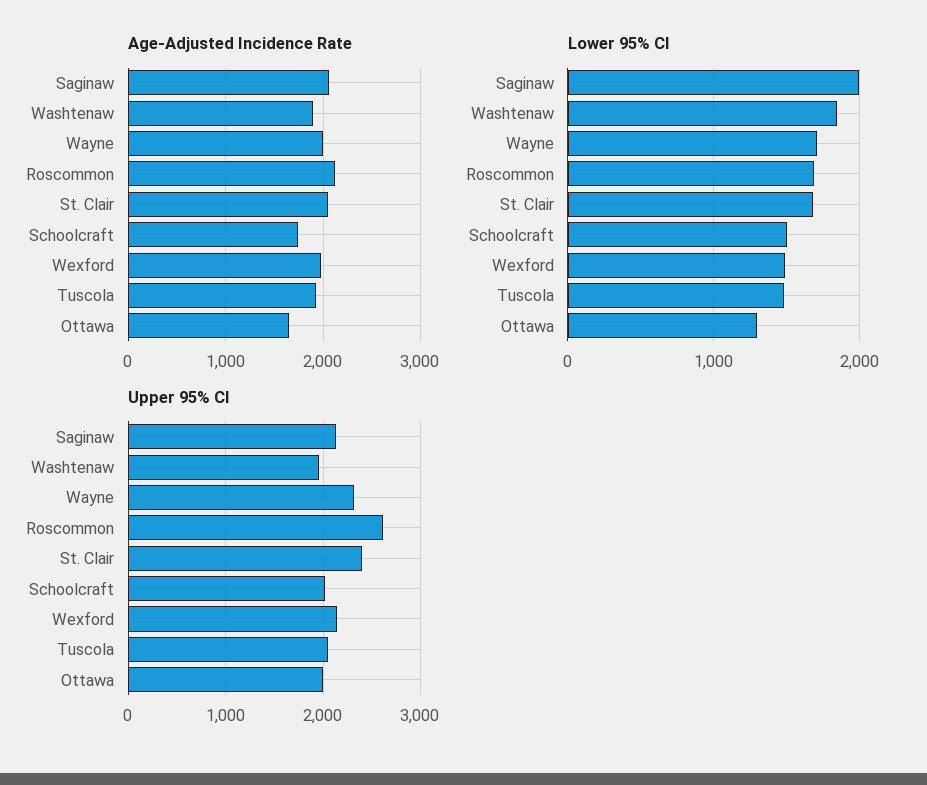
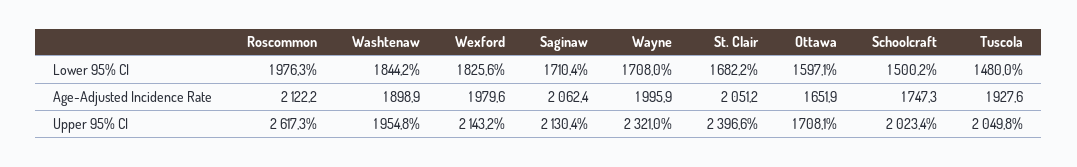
  {
    "Age-Adjusted Incidence Rate": {
      "Saginaw": 2062.4,
      "Washtenaw": 1898.9,
      "Wayne": 1995.9,
      "Roscommon": 2122.2,
      "St. Clair": 2051.2,
      "Schoolcraft": 1747.3,
      "Wexford": 1979.6,
      "Tuscola": 1927.6,
      "Ottawa": 1651.9
    },
    "Lower 95% CI": {
-     "Saginaw": 2000,
+     "Saginaw": 1710.4,
      "Washtenaw": 1844.2,
      "Wayne": 1708,
-     "Roscommon": 1700,
+     "Roscommon": 1976.3,
      "St. Clair": 1682.2,
      "Schoolcraft": 1500.2,
-     "Wexford": 1500,
+     "Wexford": 1825.6,
      "Tuscola": 1480,
-     "Ottawa": 1300
+     "Ottawa": 1597.1
    },
    "Upper 95% CI": {
      "Saginaw": 2130.4,
      "Washtenaw": 1954.8,
      "Wayne": 2321,
      "Roscommon": 2617.3,
      "St. Clair": 2396.6,
      "Schoolcraft": 2023.4,
      "Wexford": 2143.2,
      "Tuscola": 2049.8,
-     "Ottawa": 2000
+     "Ottawa": 1708.1
    }
  }

